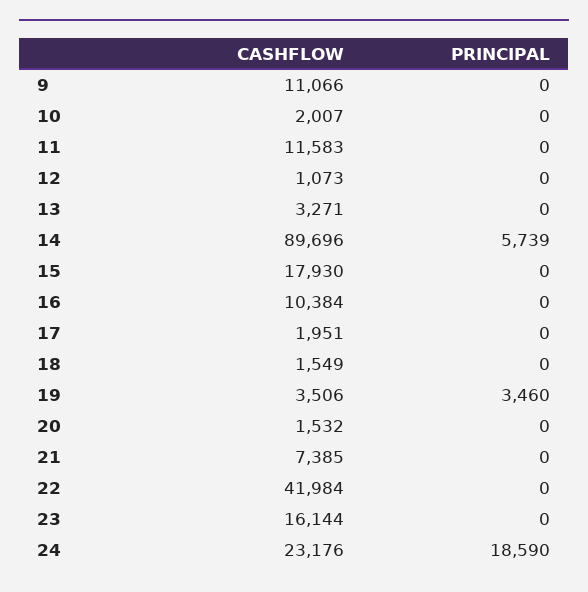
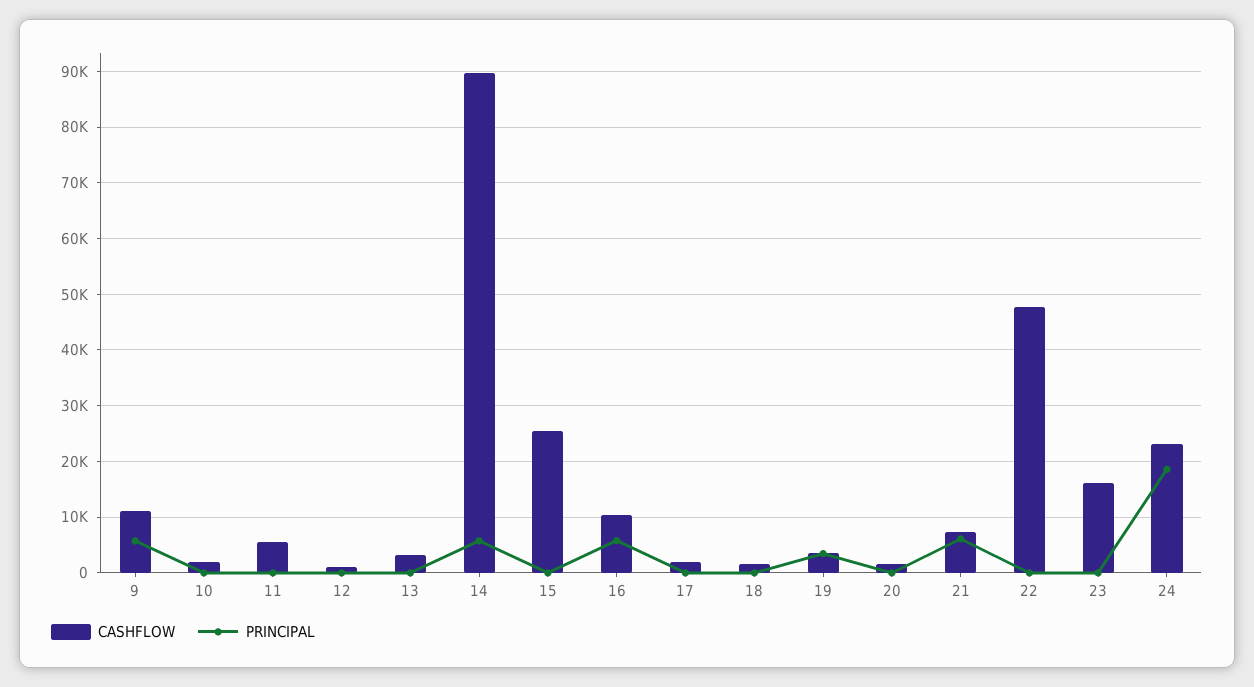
  {
    "CASHFLOW": {
      "9": 11066,
      "10": 2007,
-     "11": 11583,
+     "11": 6000,
      "12": 1073,
      "13": 3271,
      "14": 89696,
-     "15": 17930,
+     "15": 26000,
      "16": 10384,
      "17": 1951,
      "18": 1549,
      "19": 3506,
      "20": 1532,
      "21": 7385,
-     "22": 41984,
+     "22": 48000,
      "23": 16144,
      "24": 23176
    },
    "PRINCIPAL": {
-     "9": 0,
+     "9": 6000,
      "10": 0,
      "11": 0,
      "12": 0,
      "13": 0,
      "14": 5739,
      "15": 0,
-     "16": 0,
+     "16": 6000,
      "17": 0,
      "18": 0,
      "19": 3460,
      "20": 0,
-     "21": 0,
+     "21": 6000,
      "22": 0,
      "23": 0,
      "24": 18590
    }
  }

